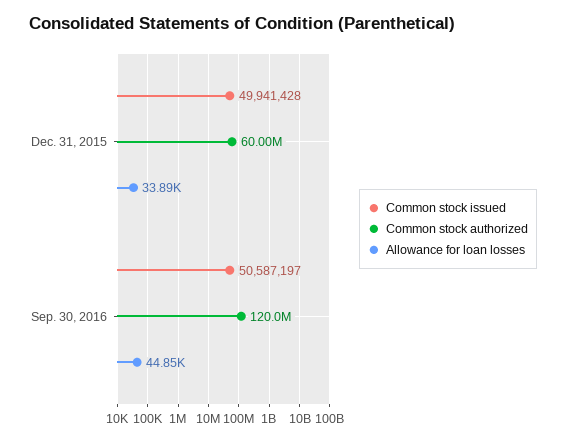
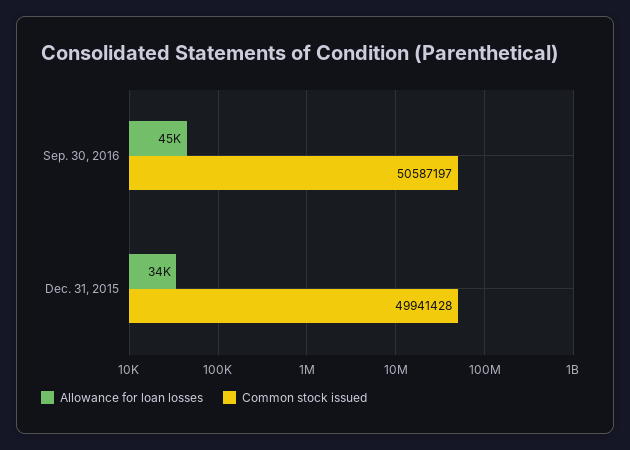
  {
    "Common stock issued": {
      "Dec. 31, 2015": 49941428,
      "Sep. 30, 2016": 50587197
    },
-   "Common stock authorized": {
-     "Dec. 31, 2015": 60000000,
-     "Sep. 30, 2016": 120000000
-   },
    "Allowance for loan losses": {
      "Dec. 31, 2015": 33890,
      "Sep. 30, 2016": 44850
    }
  }

